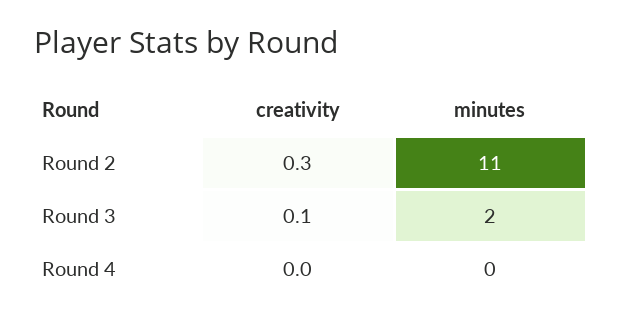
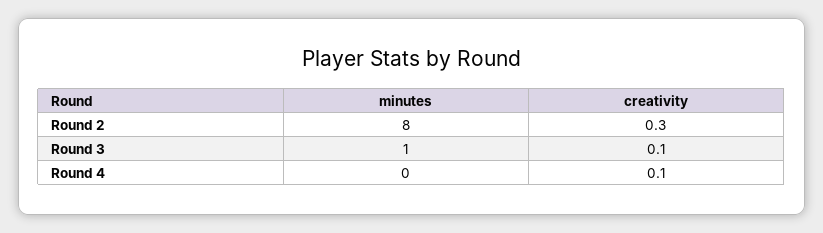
  {
    "creativity": {
      "Round 2": 0.3,
      "Round 3": 0.1,
-     "Round 4": 0
+     "Round 4": 0.1
    },
    "minutes": {
-     "Round 2": 11,
+     "Round 2": 8,
-     "Round 3": 2,
+     "Round 3": 1,
      "Round 4": 0
    }
  }

